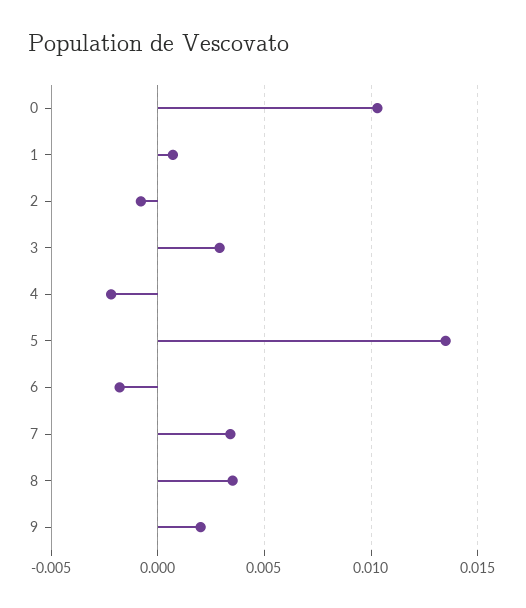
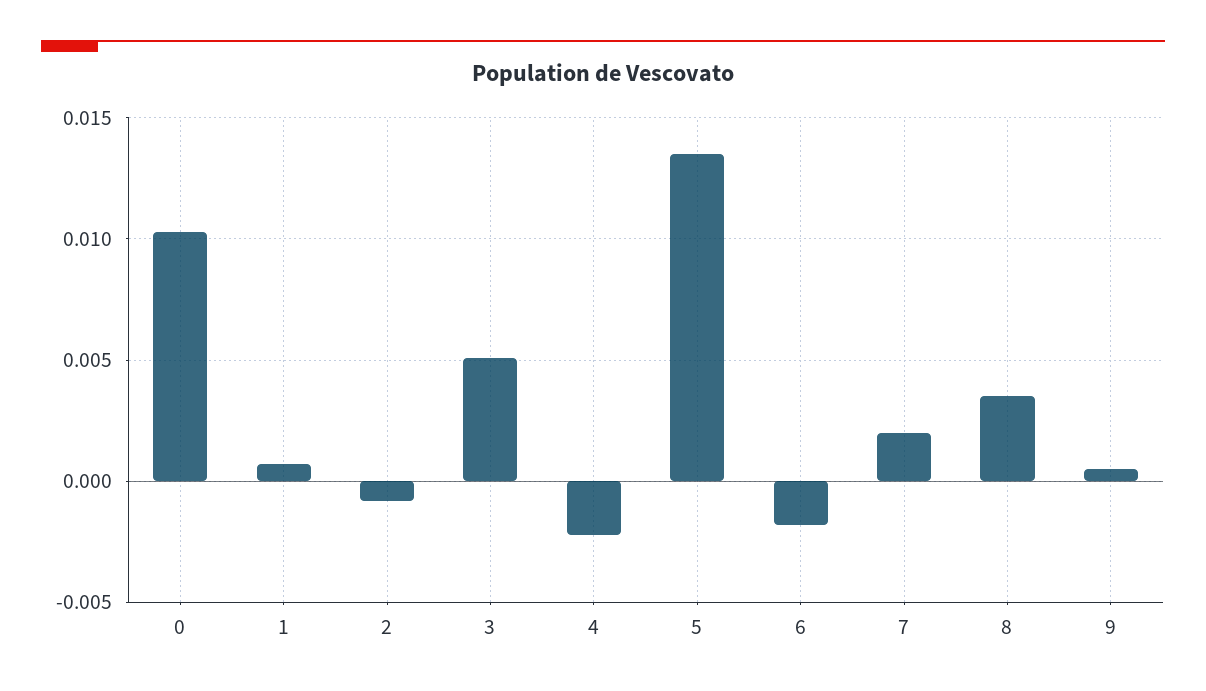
  {
    "0": 0.0105,
    "1": 0.0005,
    "2": -0.001,
-   "3": 0.003,
+   "3": 0.005,
    "4": -0.002,
    "5": 0.0135,
    "6": -0.002,
-   "7": 0.0035,
+   "7": 0.002,
    "8": 0.0035,
-   "9": 0.002
+   "9": 0.0005
  }

